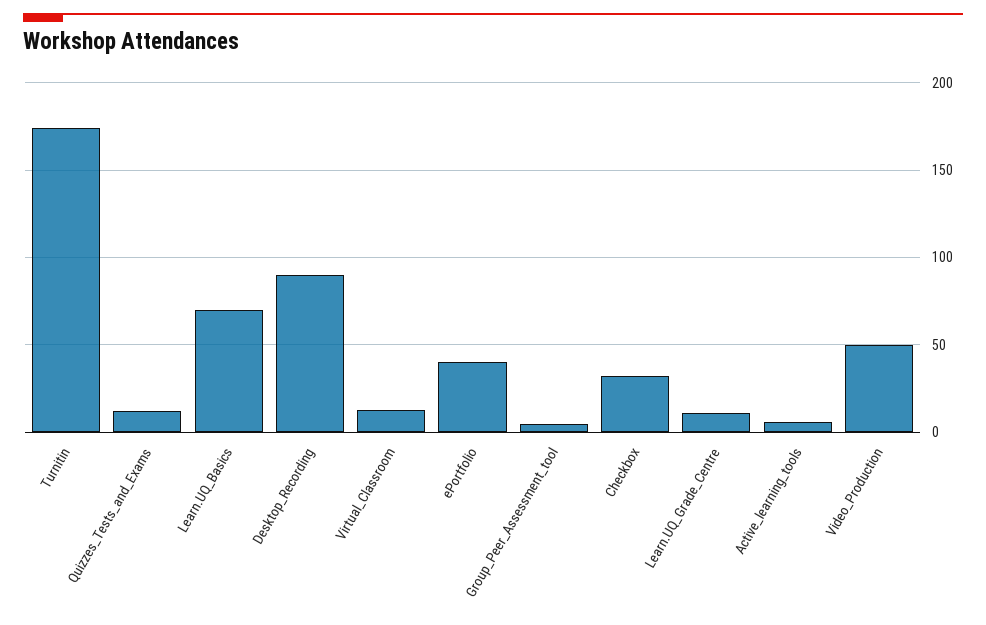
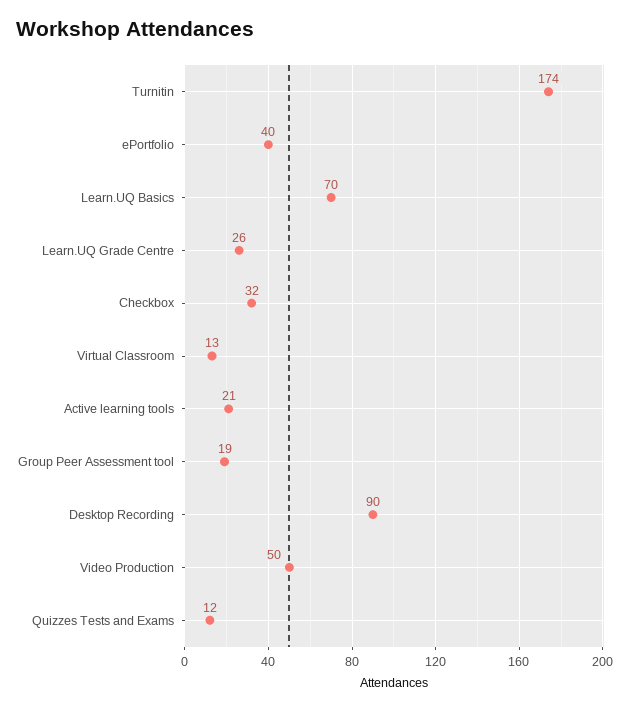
  {
    "Turnitin": 174,
    "Quizzes_Tests_and_Exams": 12,
    "Learn.UQ_Basics": 70,
    "Desktop_Recording": 90,
    "Virtual_Classroom": 13,
    "ePortfolio": 40,
-   "Group_Peer_Assessment_tool": 5,
+   "Group_Peer_Assessment_tool": 19,
    "Checkbox": 32,
-   "Learn.UQ_Grade_Centre": 10,
+   "Learn.UQ_Grade_Centre": 26,
-   "Active_learning_tools": 5,
+   "Active_learning_tools": 21,
    "Video_Production": 50
  }

